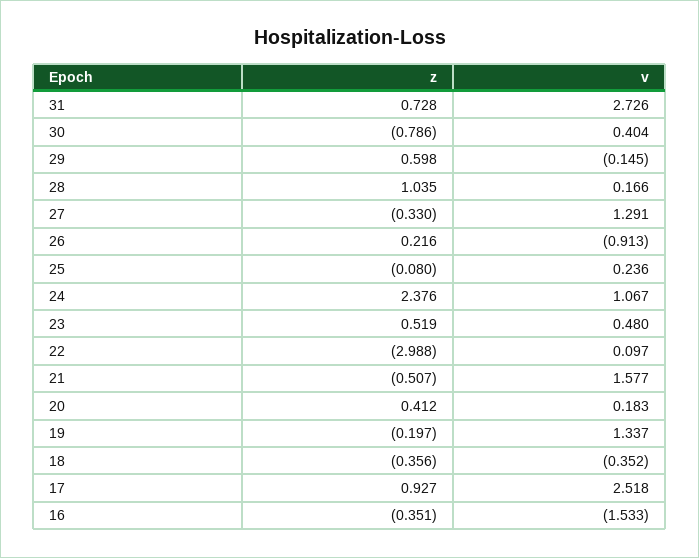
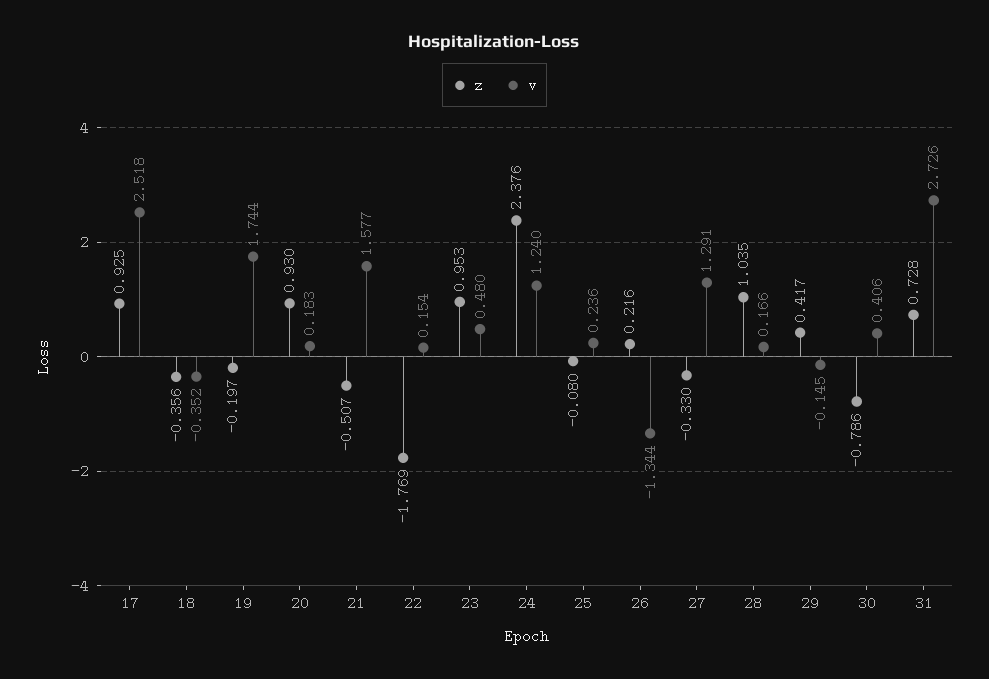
  {
    "z": {
      "31": 0.728,
      "30": -0.786,
-     "29": 0.598,
+     "29": 0.417,
      "28": 1.035,
      "27": -0.33,
      "26": 0.216,
      "25": -0.08,
      "24": 2.376,
-     "23": 0.519,
+     "23": 0.953,
-     "22": -2.988,
+     "22": -1.769,
      "21": -0.507,
-     "20": 0.412,
+     "20": 0.93,
      "19": -0.197,
      "18": -0.356,
-     "17": 0.927,
+     "17": 0.925
-     "16": -0.351
    },
    "v": {
      "31": 2.726,
-     "30": 0.404,
+     "30": 0.406,
      "29": -0.145,
      "28": 0.166,
      "27": 1.291,
-     "26": -0.913,
+     "26": -1.344,
      "25": 0.236,
-     "24": 1.067,
+     "24": 1.24,
      "23": 0.48,
-     "22": 0.097,
+     "22": 0.154,
      "21": 1.577,
      "20": 0.183,
-     "19": 1.337,
+     "19": 1.744,
      "18": -0.352,
-     "17": 2.518,
+     "17": 2.518
-     "16": -1.533
    }
  }

